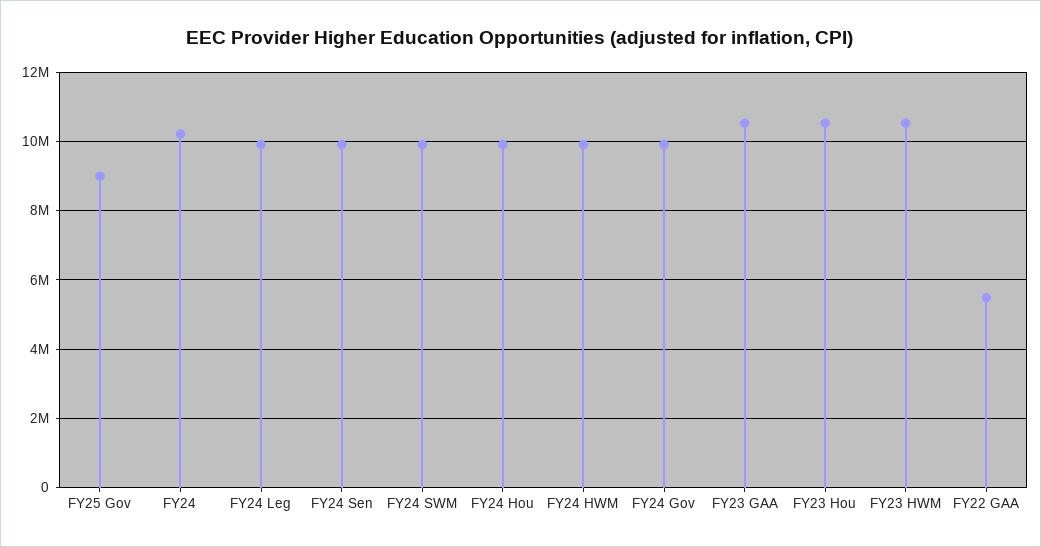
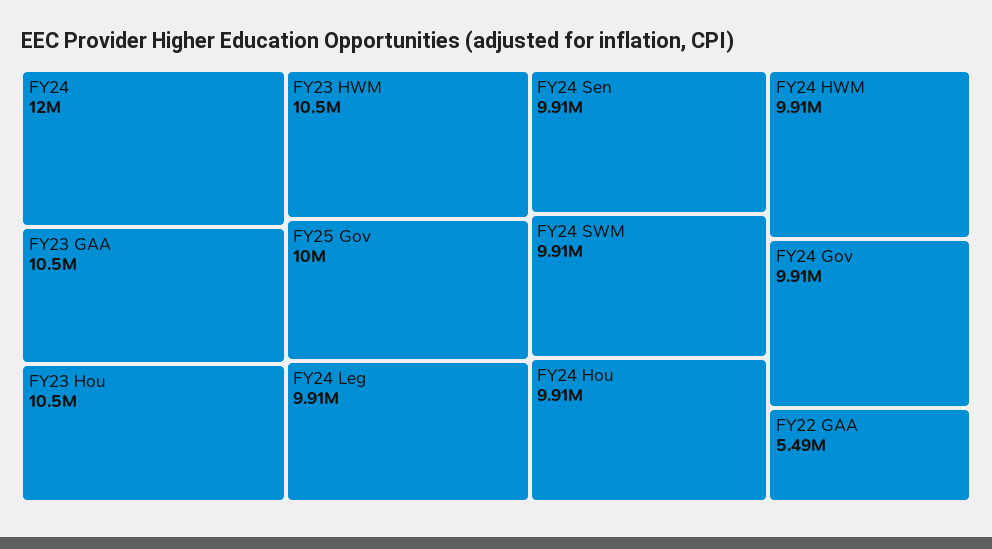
  {
-   "FY25 Gov": 9000000,
+   "FY25 Gov": 10000000,
-   "FY24": 10200000,
+   "FY24": 12000000,
    "FY24 Leg": 9910000,
    "FY24 Sen": 9910000,
    "FY24 SWM": 9910000,
    "FY24 Hou": 9910000,
    "FY24 HWM": 9910000,
    "FY24 Gov": 9910000,
    "FY23 GAA": 10500000,
    "FY23 Hou": 10500000,
    "FY23 HWM": 10500000,
    "FY22 GAA": 5490000
  }

